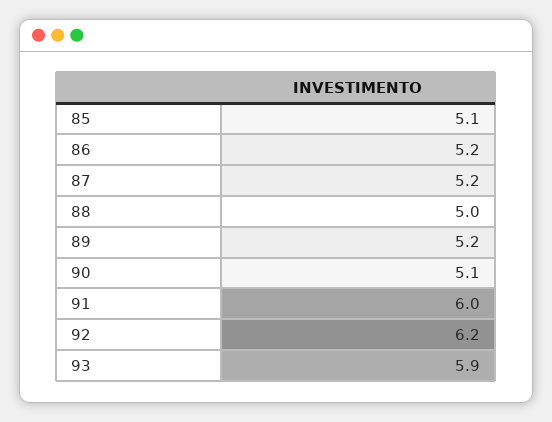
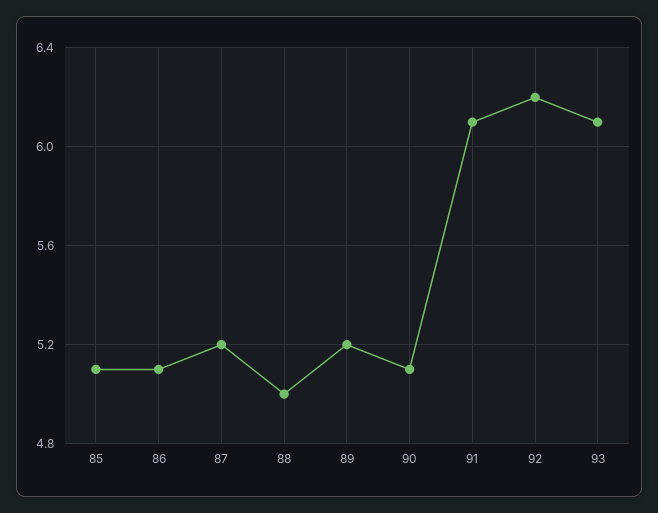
  {
    "85": 5.1,
-   "86": 5.2,
+   "86": 5.1,
    "87": 5.2,
    "88": 5,
    "89": 5.2,
    "90": 5.1,
-   "91": 6,
+   "91": 6.1,
    "92": 6.2,
-   "93": 5.9
+   "93": 6.1
  }

